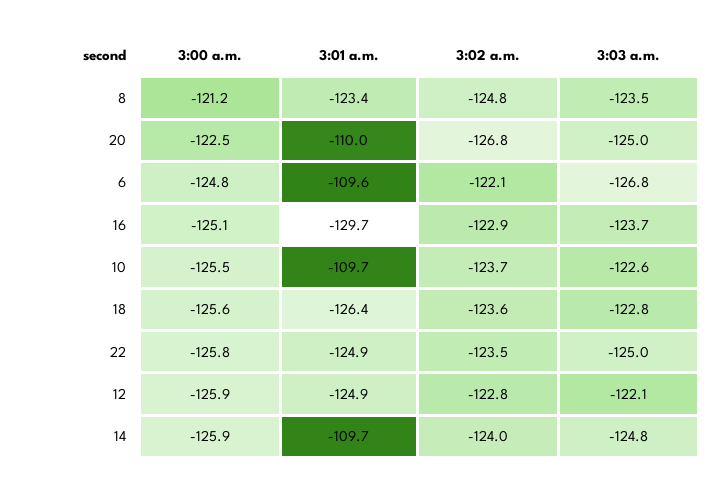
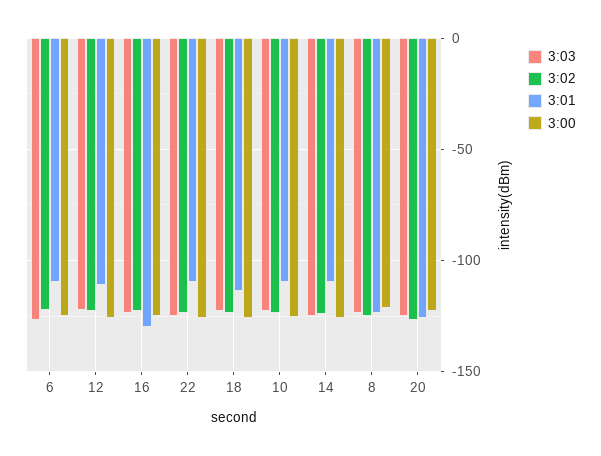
  {
    "3:00 a.m.": {
      "8": -121.2,
      "20": -122.5,
      "6": -124.8,
      "16": -125.1,
      "10": -125.5,
      "18": -125.6,
      "22": -125.8,
      "12": -125.9,
      "14": -125.9
    },
    "3:01 a.m.": {
      "8": -123.4,
-     "20": -110,
+     "20": -125,
      "6": -109.6,
      "16": -129.7,
      "10": -109.7,
-     "18": -126.4,
+     "18": -115,
-     "22": -124.9,
+     "22": -110,
-     "12": -124.9,
+     "12": -110,
      "14": -109.7
    },
    "3:02 a.m.": {
      "8": -124.8,
      "20": -126.8,
      "6": -122.1,
      "16": -122.9,
      "10": -123.7,
      "18": -123.6,
      "22": -123.5,
      "12": -122.8,
      "14": -124
    },
    "3:03 a.m.": {
      "8": -123.5,
      "20": -125,
      "6": -126.8,
      "16": -123.7,
      "10": -122.6,
      "18": -122.8,
      "22": -125,
      "12": -122.1,
      "14": -124.8
    }
  }

